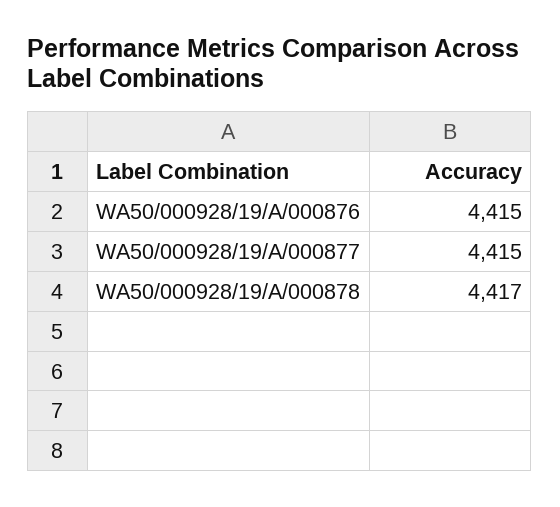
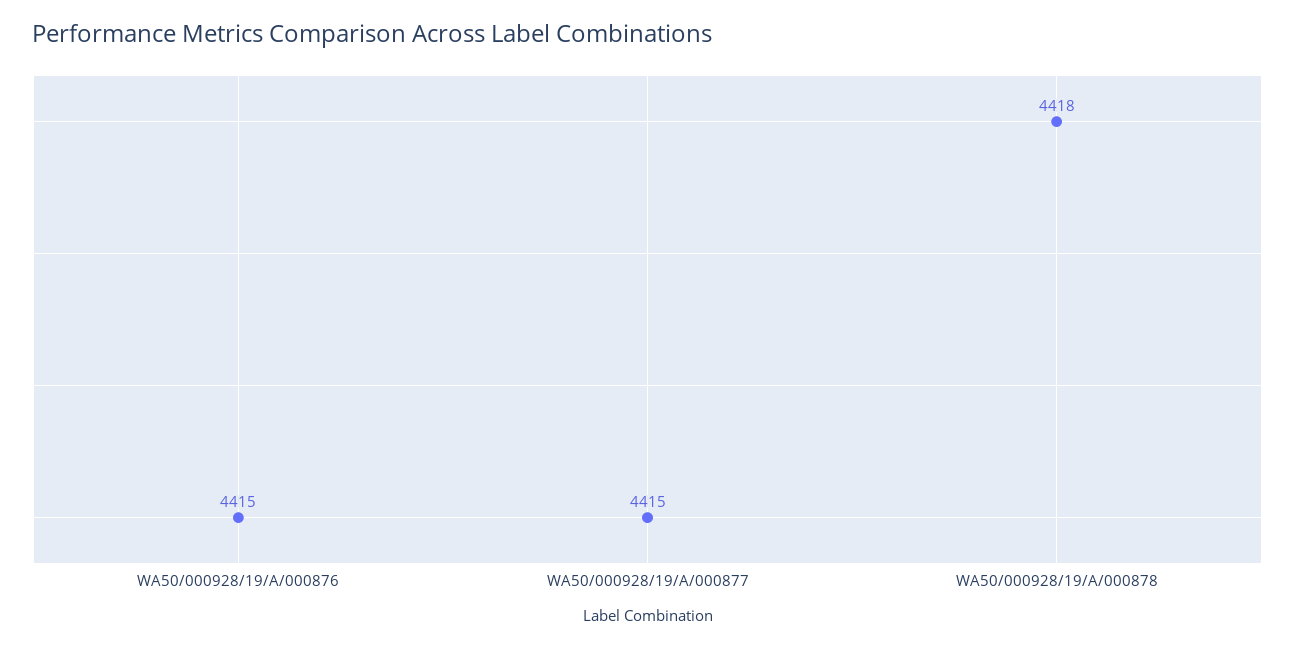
  {
    "WA50/000928/19/A/000876": 4415,
    "WA50/000928/19/A/000877": 4415,
-   "WA50/000928/19/A/000878": 4417
+   "WA50/000928/19/A/000878": 4418
  }

